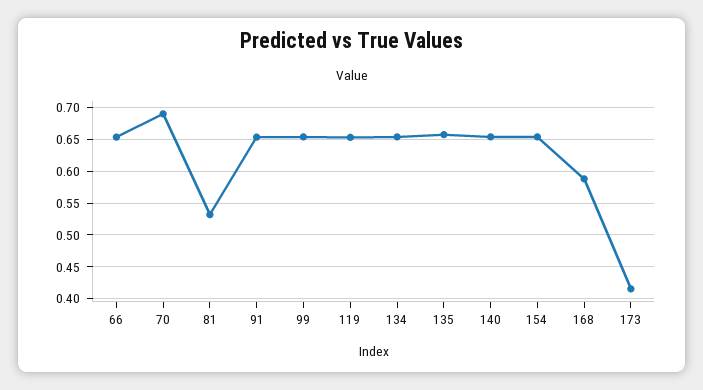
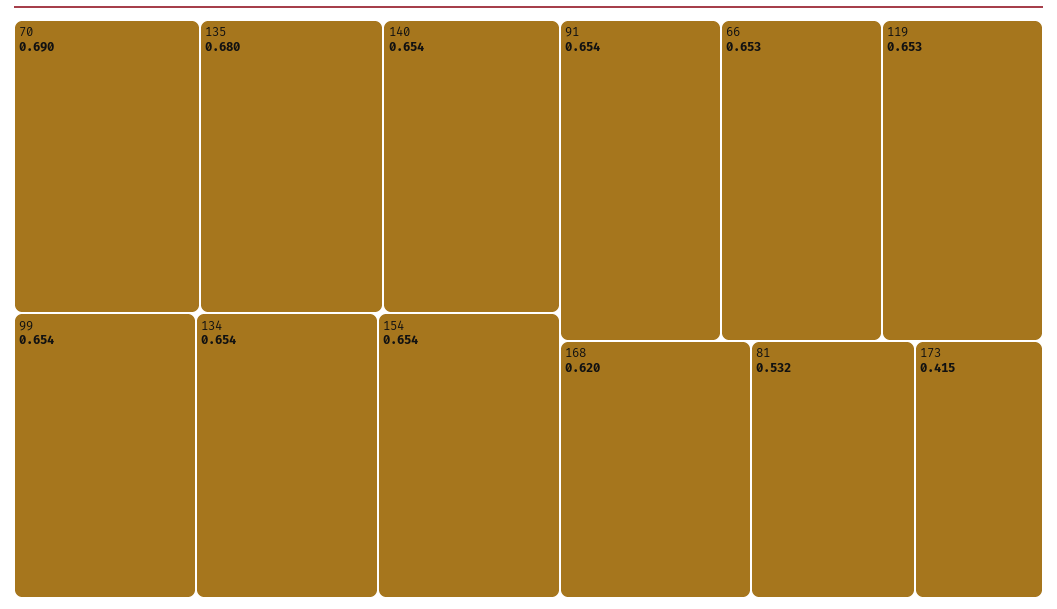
  {
    "66": 0.653,
    "70": 0.69,
    "81": 0.532,
    "91": 0.654,
    "99": 0.654,
    "119": 0.653,
    "134": 0.654,
-   "135": 0.66,
+   "135": 0.68,
    "140": 0.654,
    "154": 0.654,
-   "168": 0.59,
+   "168": 0.62,
    "173": 0.415
  }

